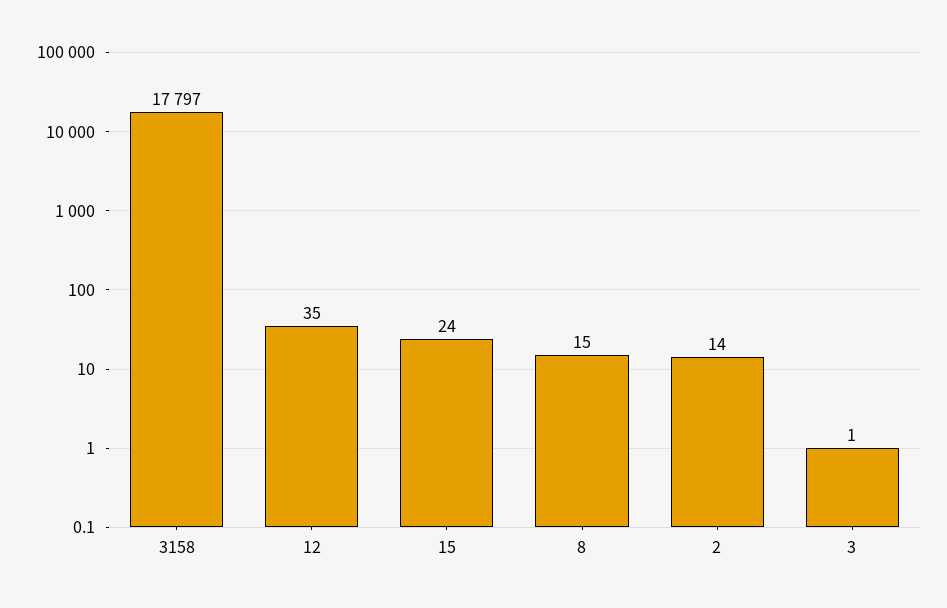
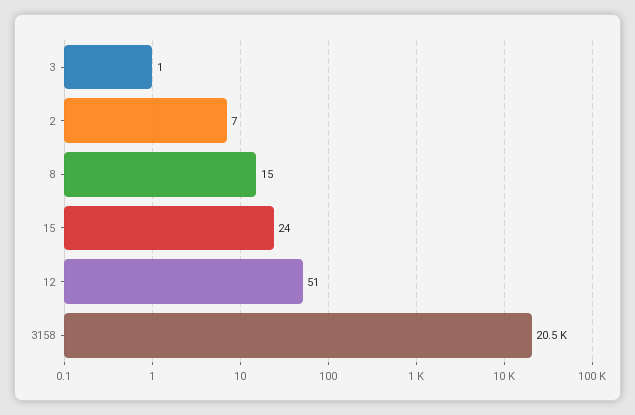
  {
-   "3158": 17797,
+   "3158": 20500,
-   "12": 35,
+   "12": 51,
    "15": 24,
    "8": 15,
-   "2": 14,
+   "2": 7,
    "3": 1
  }

